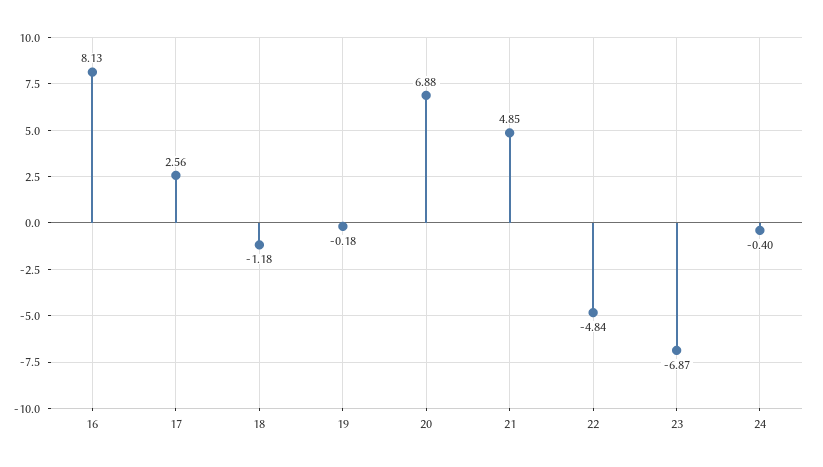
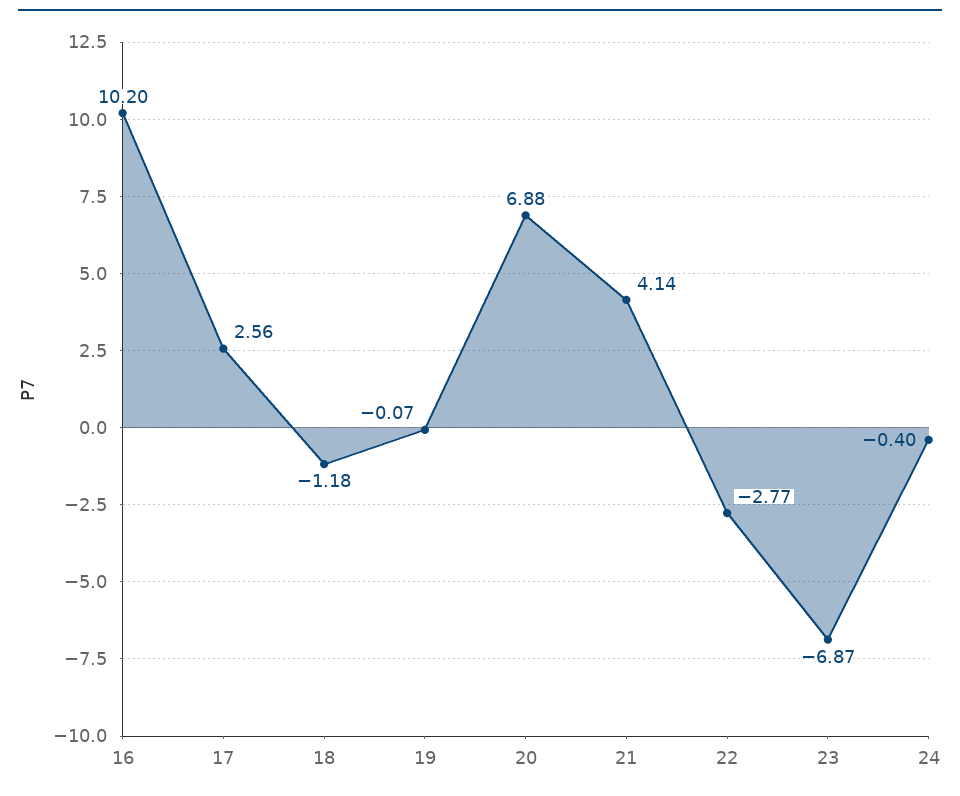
  {
-   "16": 8.13,
+   "16": 10.2,
    "17": 2.56,
    "18": -1.18,
-   "19": -0.18,
+   "19": -0.07,
    "20": 6.88,
-   "21": 4.85,
+   "21": 4.14,
-   "22": -4.84,
+   "22": -2.77,
    "23": -6.87,
    "24": -0.4
  }

